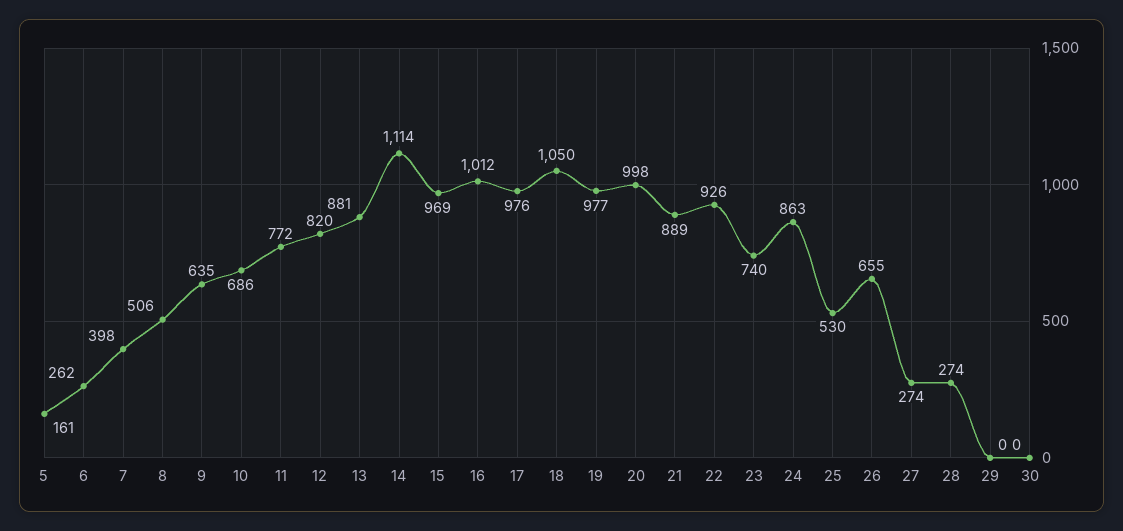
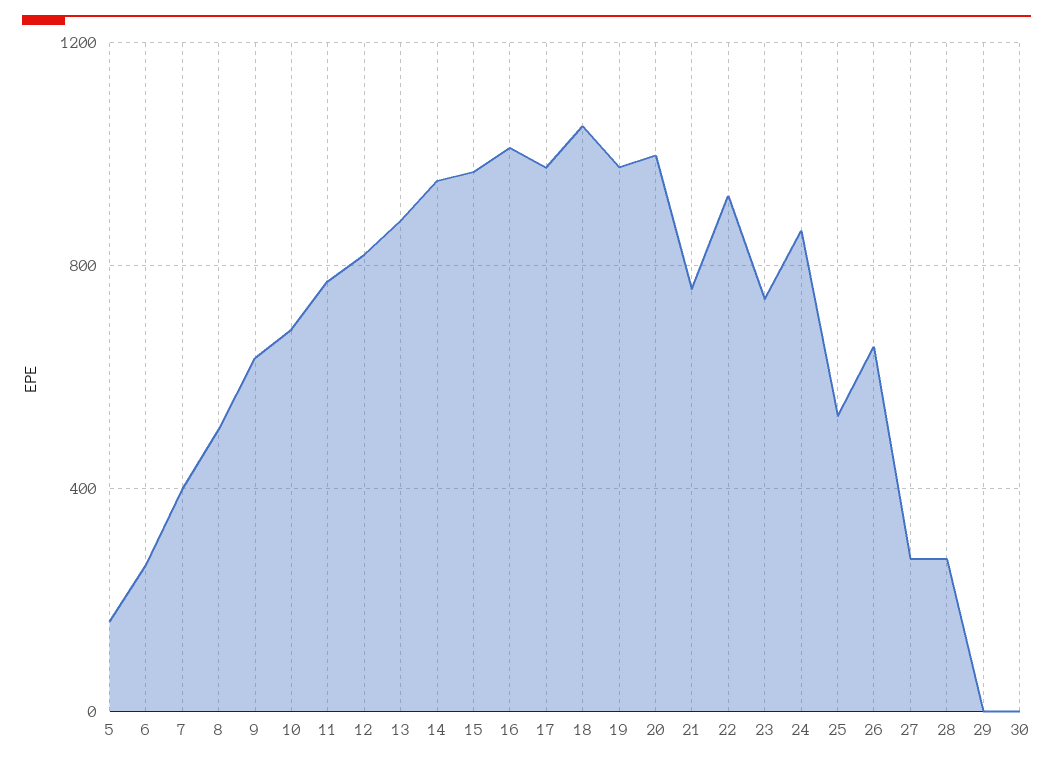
  {
    "5": 161,
    "6": 262,
    "7": 398,
    "8": 506,
    "9": 635,
    "10": 686,
    "11": 772,
    "12": 820,
    "13": 881,
-   "14": 1114,
+   "14": 950,
    "15": 969,
    "16": 1012,
    "17": 976,
    "18": 1050,
    "19": 977,
    "20": 998,
-   "21": 889,
+   "21": 750,
    "22": 926,
    "23": 740,
    "24": 863,
    "25": 530,
    "26": 655,
    "27": 274,
    "28": 274,
    "29": 0,
    "30": 0
  }

